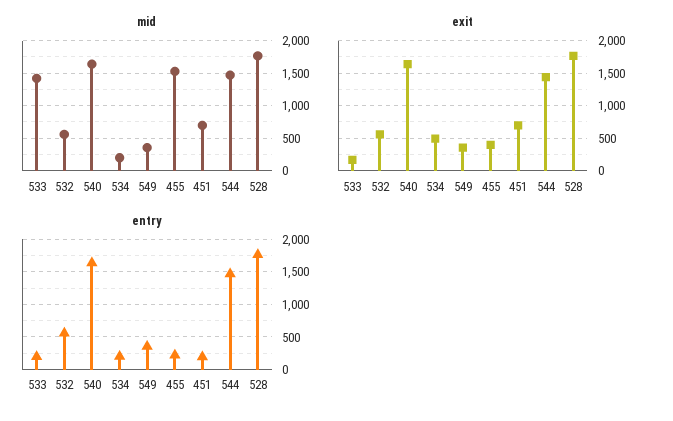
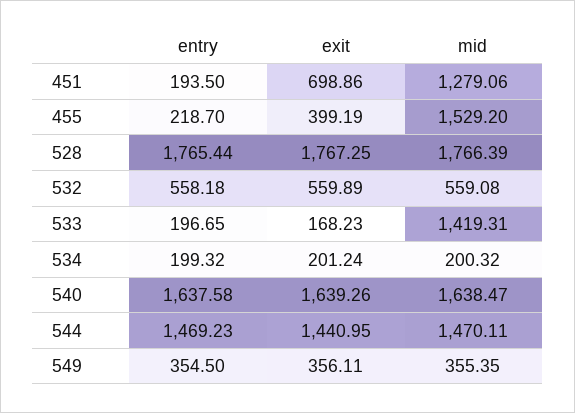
  {
    "mid": {
      "533": 1419.31,
      "532": 559.08,
      "540": 1638.47,
      "534": 200.32,
      "549": 355.35,
      "455": 1529.2,
-     "451": 700,
+     "451": 1279.06,
      "544": 1470.11,
      "528": 1766.39
    },
    "exit": {
      "533": 168.23,
      "532": 559.89,
      "540": 1639.26,
-     "534": 500,
+     "534": 201.24,
      "549": 356.11,
      "455": 399.19,
      "451": 698.86,
      "544": 1440.95,
      "528": 1767.25
    },
    "entry": {
      "533": 196.65,
      "532": 558.18,
      "540": 1637.58,
      "534": 199.32,
      "549": 354.5,
      "455": 218.7,
      "451": 193.5,
      "544": 1469.23,
      "528": 1765.44
    }
  }

